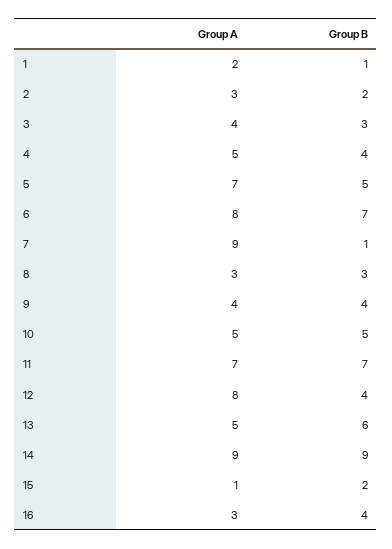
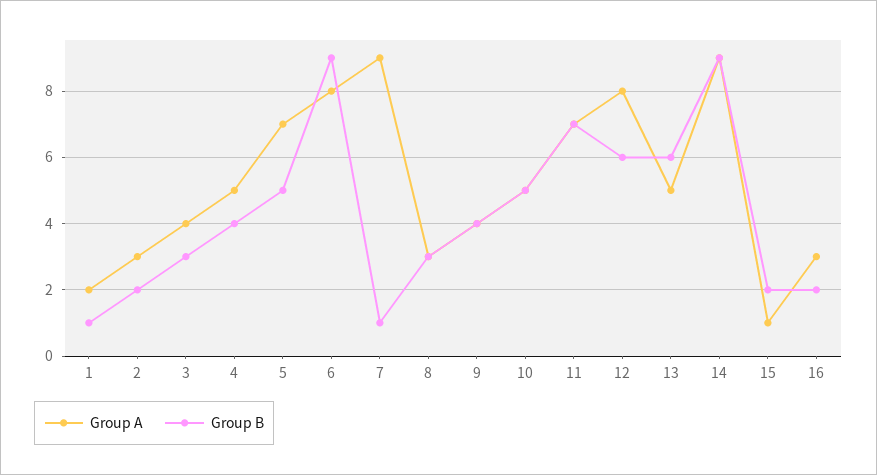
  {
    "Group A": {
      "1": 2,
      "2": 3,
      "3": 4,
      "4": 5,
      "5": 7,
      "6": 8,
      "7": 9,
      "8": 3,
      "9": 4,
      "10": 5,
      "11": 7,
      "12": 8,
      "13": 5,
      "14": 9,
      "15": 1,
      "16": 3
    },
    "Group B": {
      "1": 1,
      "2": 2,
      "3": 3,
      "4": 4,
      "5": 5,
-     "6": 7,
+     "6": 9,
      "7": 1,
      "8": 3,
      "9": 4,
      "10": 5,
      "11": 7,
-     "12": 4,
+     "12": 6,
      "13": 6,
      "14": 9,
      "15": 2,
-     "16": 4
+     "16": 2
    }
  }

